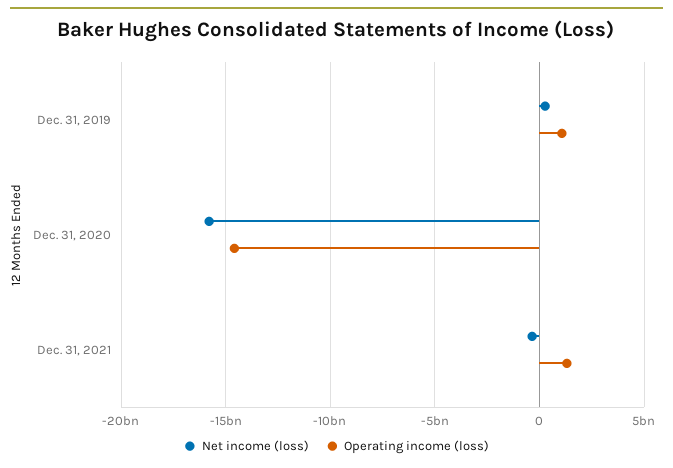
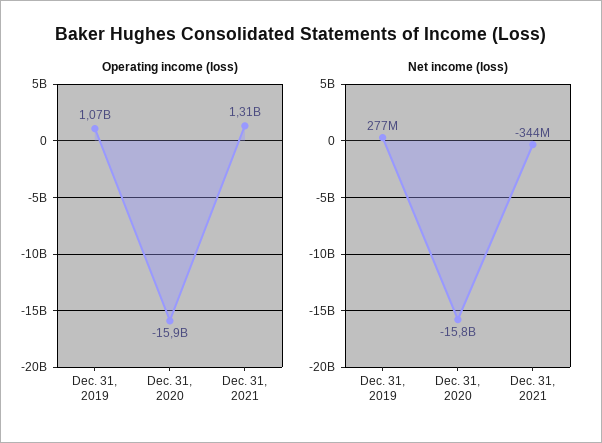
  {
    "Net income (loss)": {
      "Dec. 31, 2019": 277000000,
      "Dec. 31, 2020": -15800000000,
      "Dec. 31, 2021": -344000000
    },
    "Operating income (loss)": {
      "Dec. 31, 2019": 1070000000,
-     "Dec. 31, 2020": -14500000000,
+     "Dec. 31, 2020": -15900000000,
      "Dec. 31, 2021": 1310000000
    }
  }

